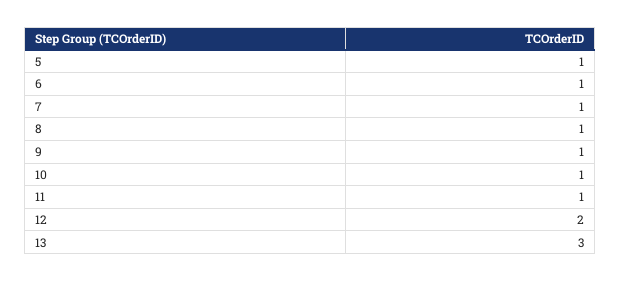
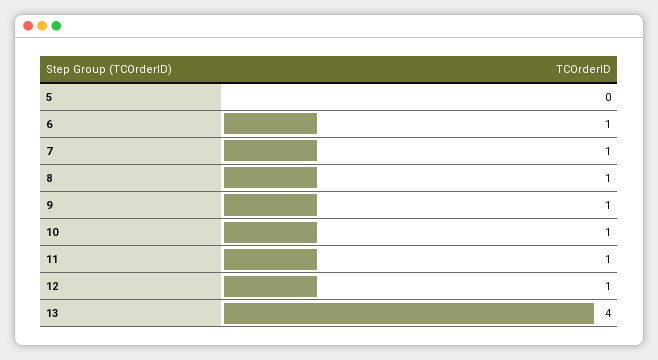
  {
-   "5": 1,
+   "5": 0,
    "6": 1,
    "7": 1,
    "8": 1,
    "9": 1,
    "10": 1,
    "11": 1,
-   "12": 2,
+   "12": 1,
-   "13": 3
+   "13": 4
  }

